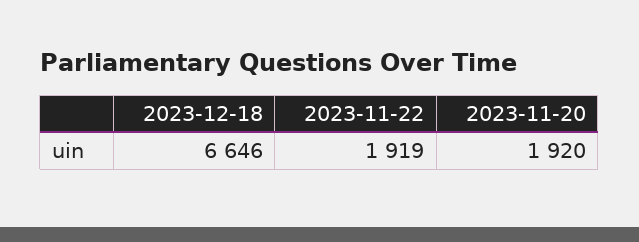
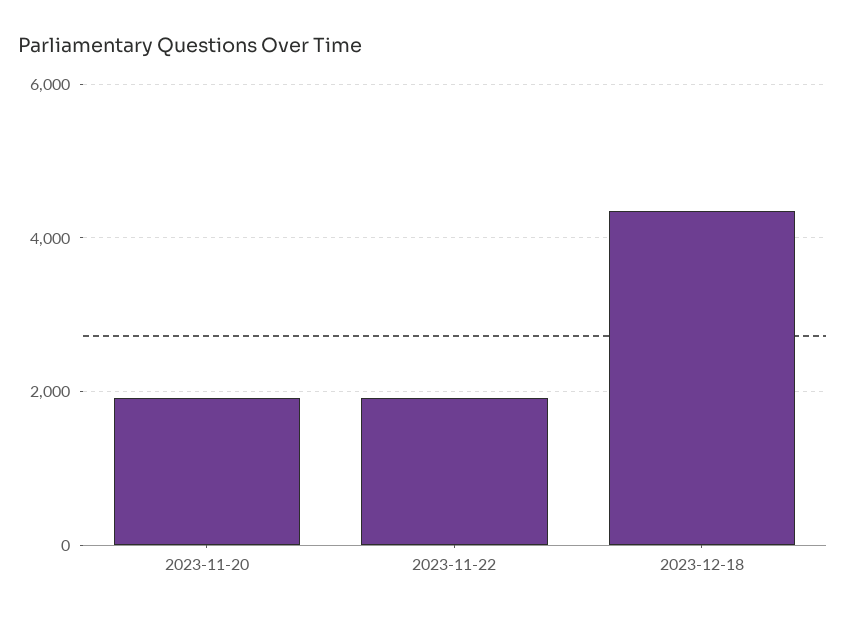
  {
-   "2023-12-18": 6646,
+   "2023-12-18": 4400,
    "2023-11-22": 1919,
    "2023-11-20": 1920
  }

